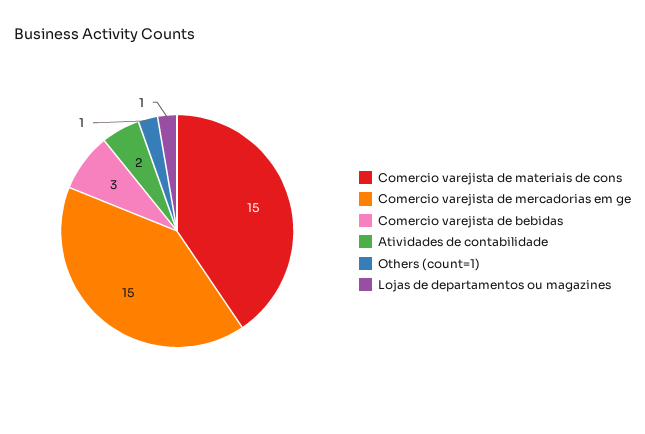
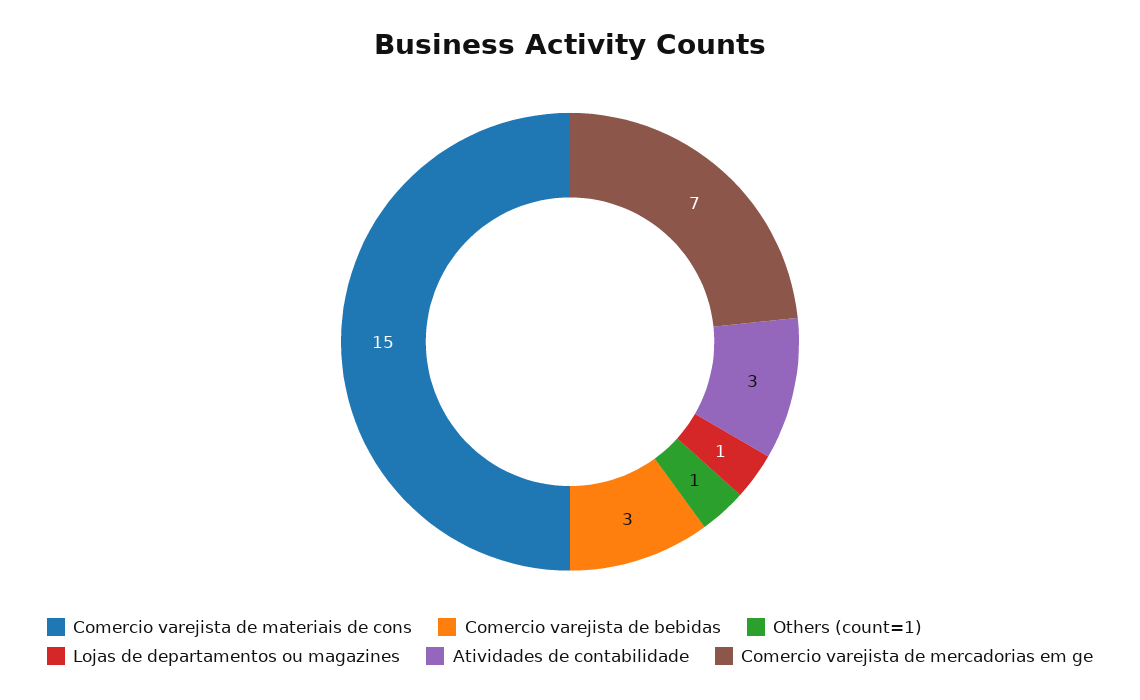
  {
    "Comercio varejista de materiais de cons": 15,
-   "Comercio varejista de mercadorias em ge": 15,
+   "Comercio varejista de mercadorias em ge": 7,
    "Comercio varejista de bebidas": 3,
-   "Atividades de contabilidade": 2,
+   "Atividades de contabilidade": 3,
    "Others (count=1)": 1,
    "Lojas de departamentos ou magazines": 1
  }

